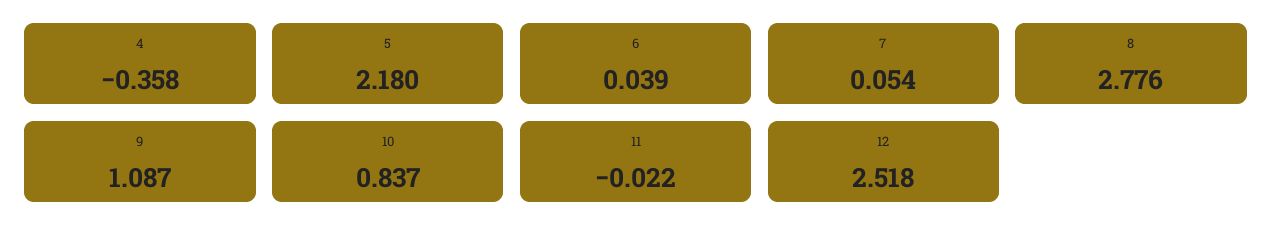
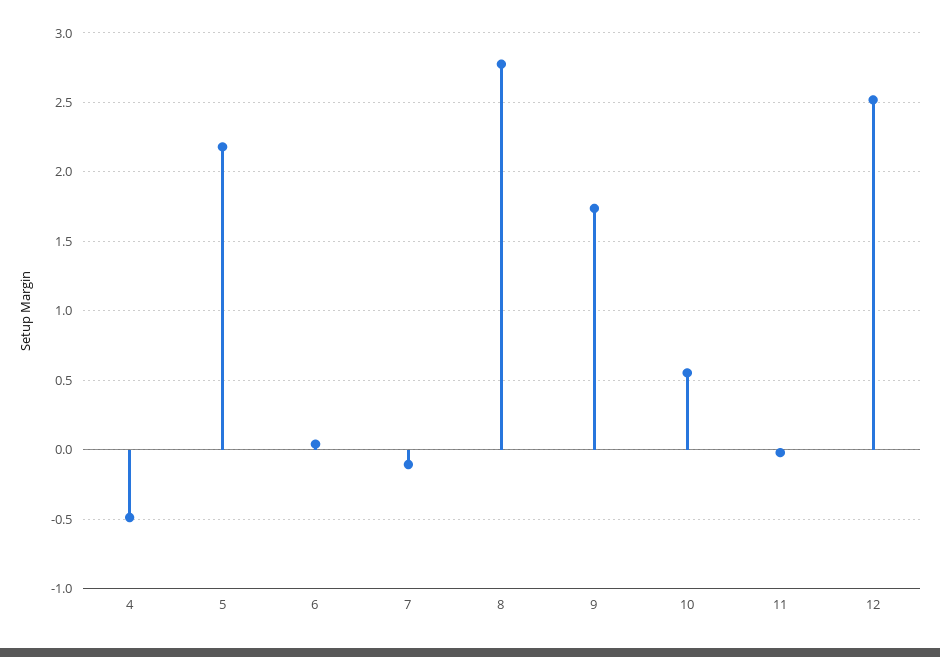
  {
-   "4": -0.358,
+   "4": -0.5,
    "5": 2.18,
    "6": 0.039,
-   "7": 0.054,
+   "7": -0.1,
    "8": 2.776,
-   "9": 1.087,
+   "9": 1.75,
-   "10": 0.837,
+   "10": 0.55,
    "11": -0.022,
    "12": 2.518
  }

